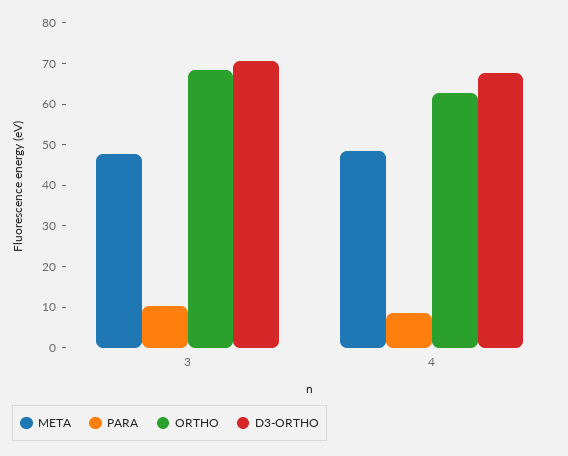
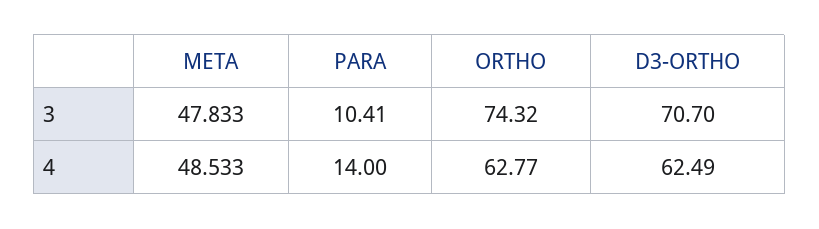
  {
    "META": {
      "3": 47.833,
      "4": 48.533
    },
    "PARA": {
      "3": 10.41,
-     "4": 8
+     "4": 14
    },
    "ORTHO": {
-     "3": 68,
+     "3": 74.32,
      "4": 62.77
    },
    "D3-ORTHO": {
      "3": 70.7,
-     "4": 68
+     "4": 62.49
    }
  }

